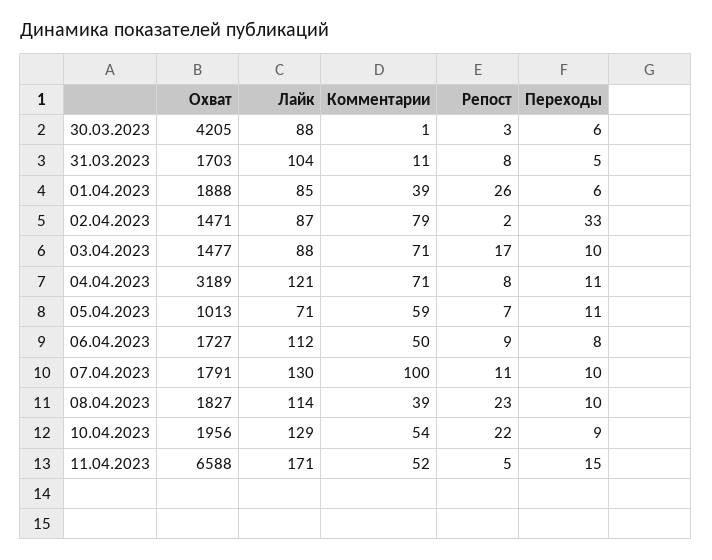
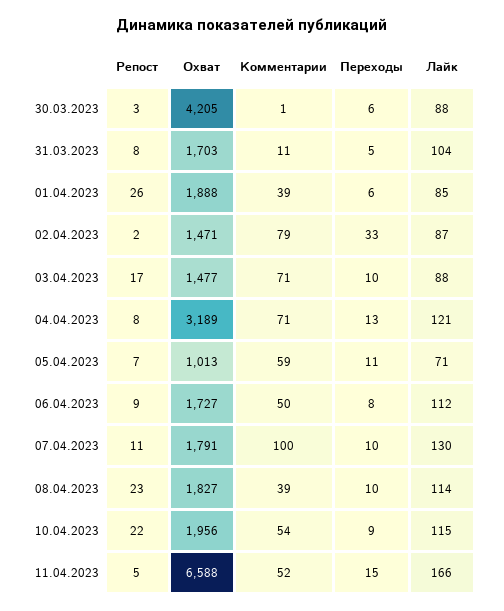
  {
    "Охват": {
      "30.03.2023": 4205,
      "31.03.2023": 1703,
      "01.04.2023": 1888,
      "02.04.2023": 1471,
      "03.04.2023": 1477,
      "04.04.2023": 3189,
      "05.04.2023": 1013,
      "06.04.2023": 1727,
      "07.04.2023": 1791,
      "08.04.2023": 1827,
      "10.04.2023": 1956,
      "11.04.2023": 6588
    },
    "Лайк": {
      "30.03.2023": 88,
      "31.03.2023": 104,
      "01.04.2023": 85,
      "02.04.2023": 87,
      "03.04.2023": 88,
      "04.04.2023": 121,
      "05.04.2023": 71,
      "06.04.2023": 112,
      "07.04.2023": 130,
      "08.04.2023": 114,
-     "10.04.2023": 129,
+     "10.04.2023": 115,
-     "11.04.2023": 171
+     "11.04.2023": 166
    },
    "Комментарии": {
      "30.03.2023": 1,
      "31.03.2023": 11,
      "01.04.2023": 39,
      "02.04.2023": 79,
      "03.04.2023": 71,
      "04.04.2023": 71,
      "05.04.2023": 59,
      "06.04.2023": 50,
      "07.04.2023": 100,
      "08.04.2023": 39,
      "10.04.2023": 54,
      "11.04.2023": 52
    },
    "Репост": {
      "30.03.2023": 3,
      "31.03.2023": 8,
      "01.04.2023": 26,
      "02.04.2023": 2,
      "03.04.2023": 17,
      "04.04.2023": 8,
      "05.04.2023": 7,
      "06.04.2023": 9,
      "07.04.2023": 11,
      "08.04.2023": 23,
      "10.04.2023": 22,
      "11.04.2023": 5
    },
    "Переходы": {
      "30.03.2023": 6,
      "31.03.2023": 5,
      "01.04.2023": 6,
      "02.04.2023": 33,
      "03.04.2023": 10,
-     "04.04.2023": 11,
+     "04.04.2023": 13,
      "05.04.2023": 11,
      "06.04.2023": 8,
      "07.04.2023": 10,
      "08.04.2023": 10,
      "10.04.2023": 9,
      "11.04.2023": 15
    }
  }

